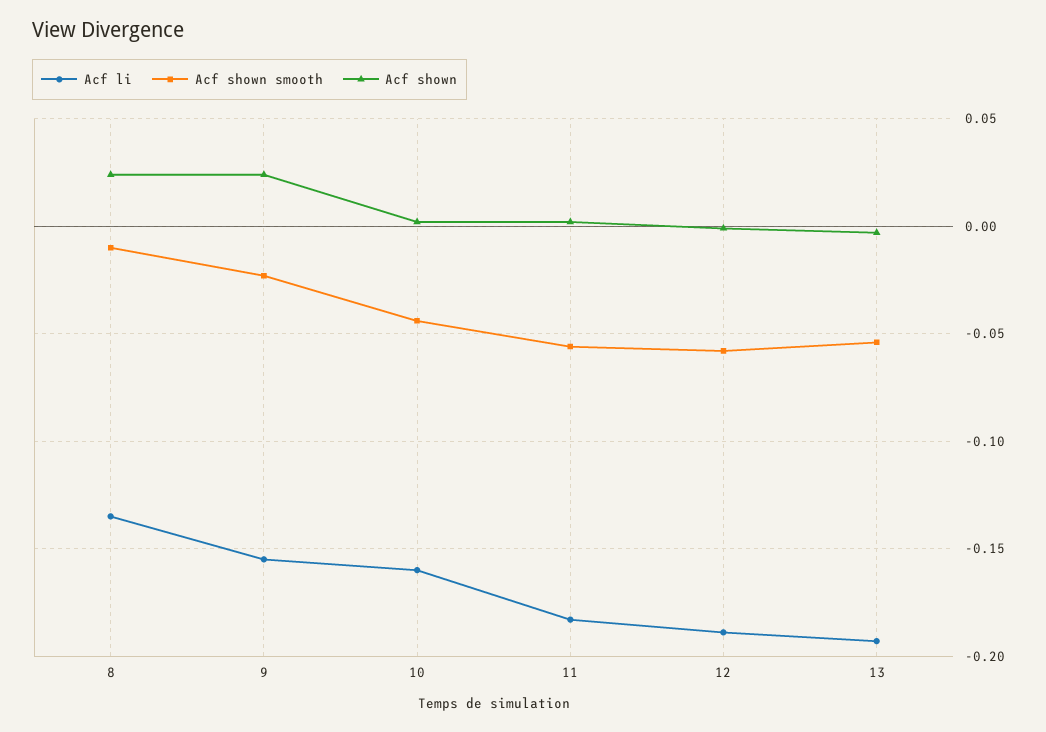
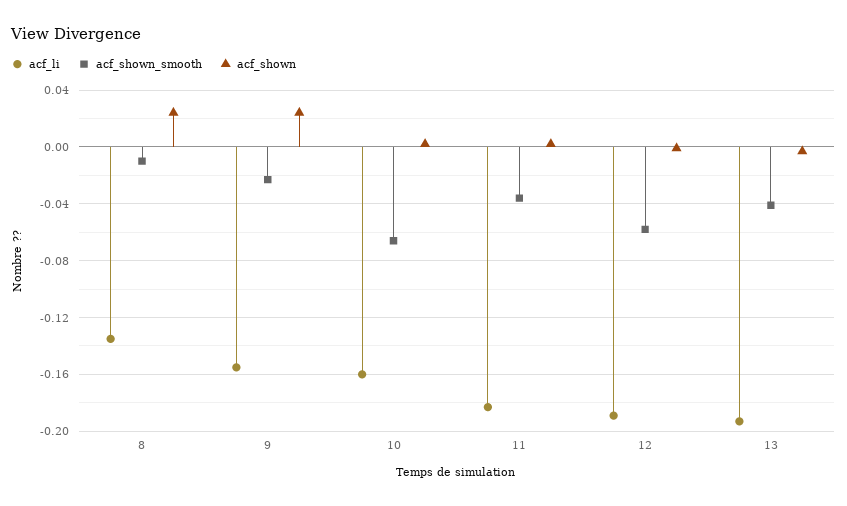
  {
    "Acf li": {
      "8": -0.135,
      "9": -0.155,
      "10": -0.16,
      "11": -0.185,
      "12": -0.19,
      "13": -0.195
    },
    "Acf shown smooth": {
      "8": -0.01,
      "9": -0.025,
-     "10": -0.045,
+     "10": -0.065,
-     "11": -0.055,
+     "11": -0.035,
      "12": -0.06,
-     "13": -0.055
+     "13": -0.04
    },
    "Acf shown": {
      "8": 0.025,
      "9": 0.025,
      "10": 0,
      "11": 0,
      "12": 0,
      "13": -0.005
    }
  }

